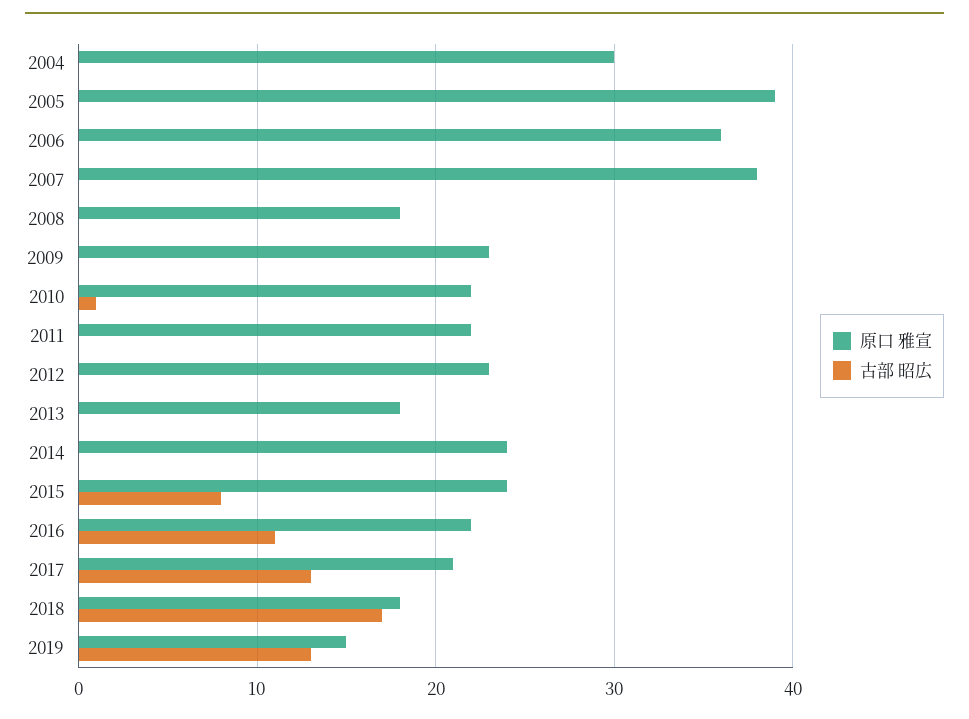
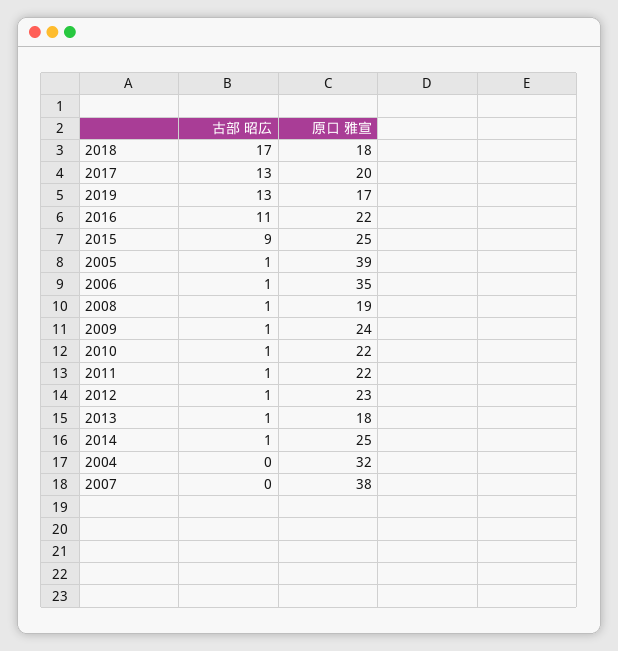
  {
    "原口 雅宣": {
-     "2004": 30,
+     "2004": 32,
      "2005": 39,
-     "2006": 36,
+     "2006": 35,
      "2007": 38,
-     "2008": 18,
+     "2008": 19,
-     "2009": 23,
+     "2009": 24,
      "2010": 22,
      "2011": 22,
      "2012": 23,
      "2013": 18,
-     "2014": 24,
+     "2014": 25,
-     "2015": 24,
+     "2015": 25,
      "2016": 22,
-     "2017": 21,
+     "2017": 20,
      "2018": 18,
-     "2019": 15
+     "2019": 17
    },
    "古部 昭広": {
      "2004": 0,
-     "2005": 0,
+     "2005": 1,
-     "2006": 0,
+     "2006": 1,
      "2007": 0,
-     "2008": 0,
+     "2008": 1,
-     "2009": 0,
+     "2009": 1,
      "2010": 1,
-     "2011": 0,
+     "2011": 1,
-     "2012": 0,
+     "2012": 1,
-     "2013": 0,
+     "2013": 1,
-     "2014": 0,
+     "2014": 1,
-     "2015": 8,
+     "2015": 9,
      "2016": 11,
      "2017": 13,
      "2018": 17,
      "2019": 13
    }
  }

